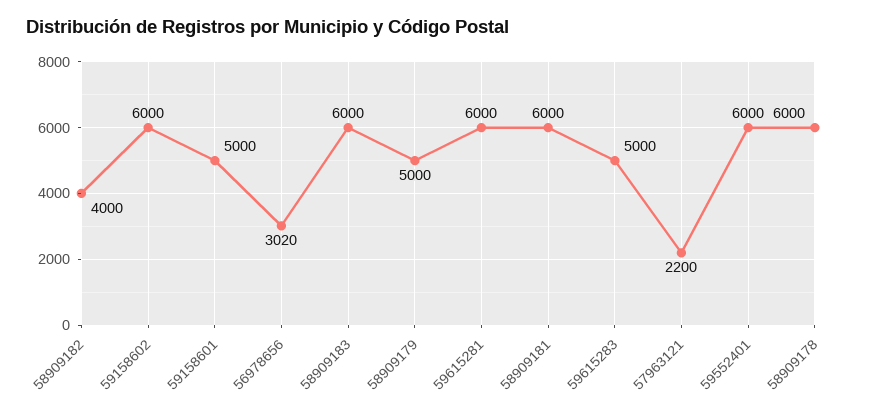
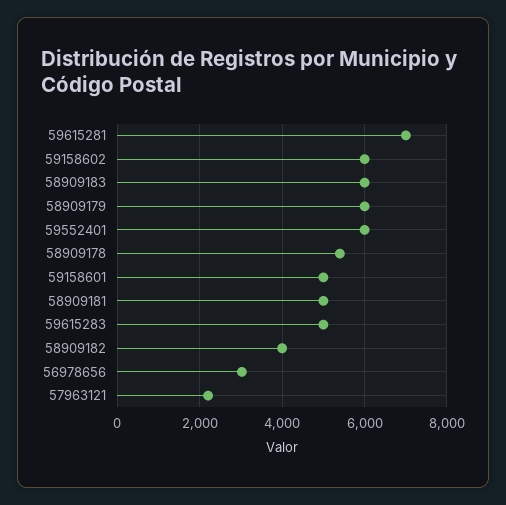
  {
    "58909182": 4000,
    "59158602": 6000,
    "59158601": 5000,
    "56978656": 3020,
    "58909183": 6000,
-   "58909179": 5000,
+   "58909179": 6000,
-   "59615281": 6000,
+   "59615281": 7000,
-   "58909181": 6000,
+   "58909181": 5000,
    "59615283": 5000,
    "57963121": 2200,
    "59552401": 6000,
-   "58909178": 6000
+   "58909178": 5400
  }

